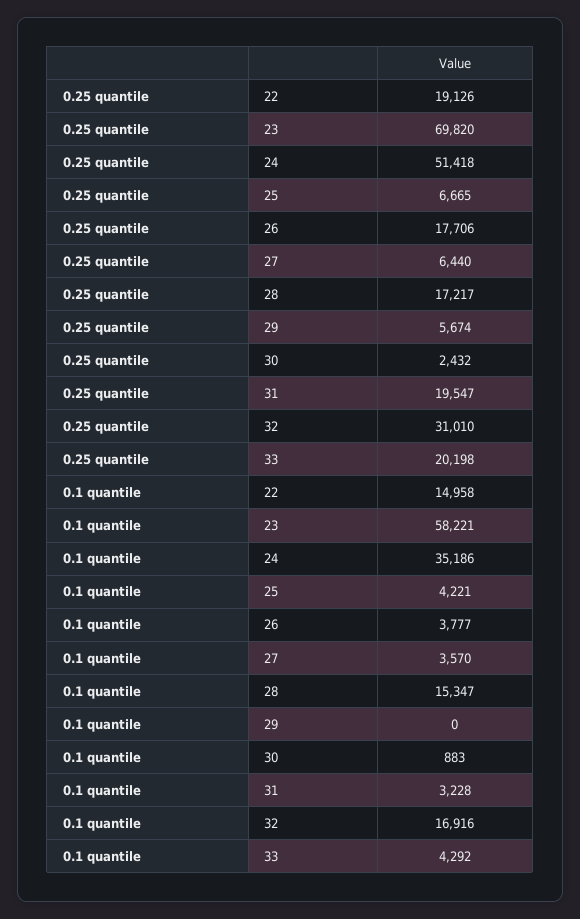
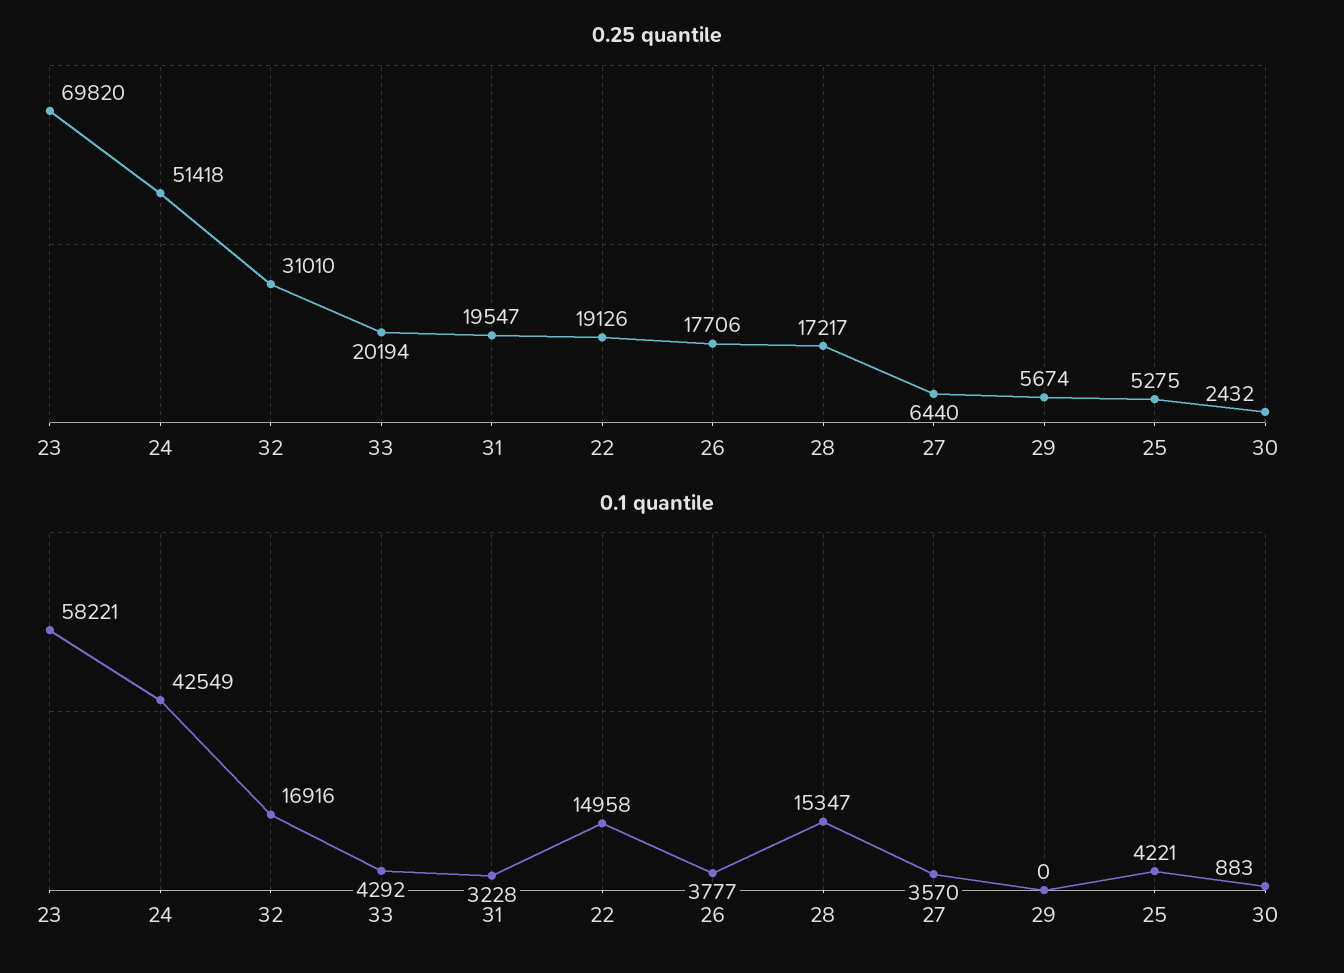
  {
    "0.25 quantile": {
      "22": 19126,
      "23": 69820,
      "24": 51418,
-     "25": 6665,
+     "25": 5275,
      "26": 17706,
      "27": 6440,
      "28": 17217,
      "29": 5674,
      "30": 2432,
      "31": 19547,
      "32": 31010,
-     "33": 20198
+     "33": 20194
    },
    "0.1 quantile": {
      "22": 14958,
      "23": 58221,
-     "24": 35186,
+     "24": 42549,
      "25": 4221,
      "26": 3777,
      "27": 3570,
      "28": 15347,
      "29": 0,
      "30": 883,
      "31": 3228,
      "32": 16916,
      "33": 4292
    }
  }

